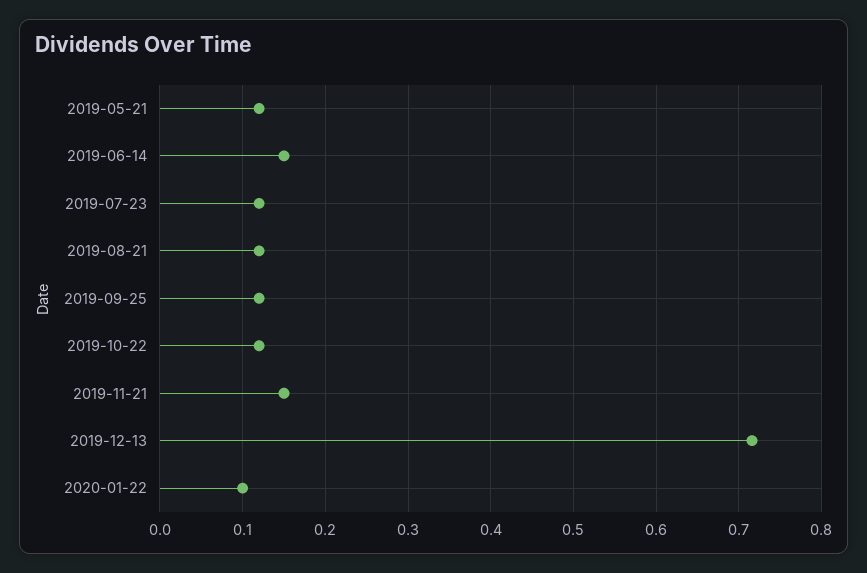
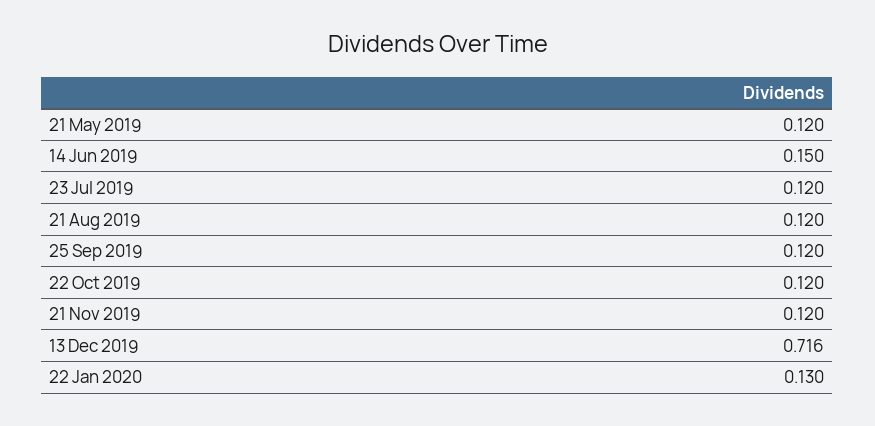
  {
    "2019-05-21": 0.12,
    "2019-06-14": 0.15,
    "2019-07-23": 0.12,
    "2019-08-21": 0.12,
    "2019-09-25": 0.12,
    "2019-10-22": 0.12,
-   "2019-11-21": 0.15,
+   "2019-11-21": 0.12,
    "2019-12-13": 0.716,
-   "2020-01-22": 0.1
+   "2020-01-22": 0.13
  }

